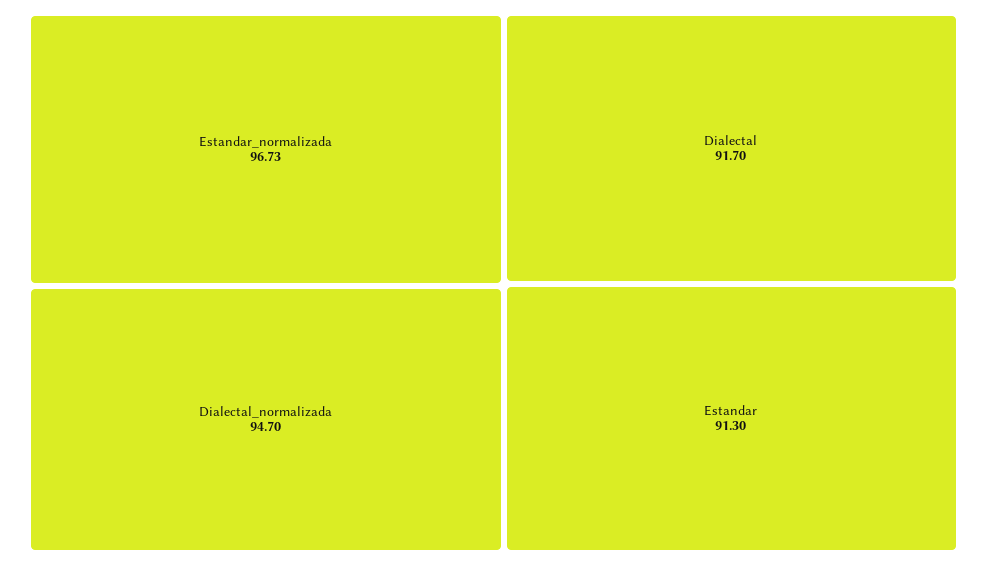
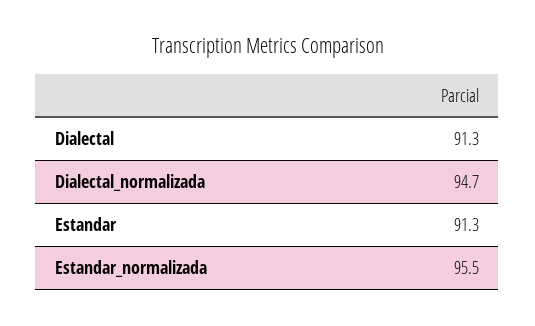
  {
-   "Estandar_normalizada": 96.73,
+   "Estandar_normalizada": 95.5,
    "Dialectal_normalizada": 94.7,
-   "Dialectal": 91.7,
+   "Dialectal": 91.3,
    "Estandar": 91.3
  }

